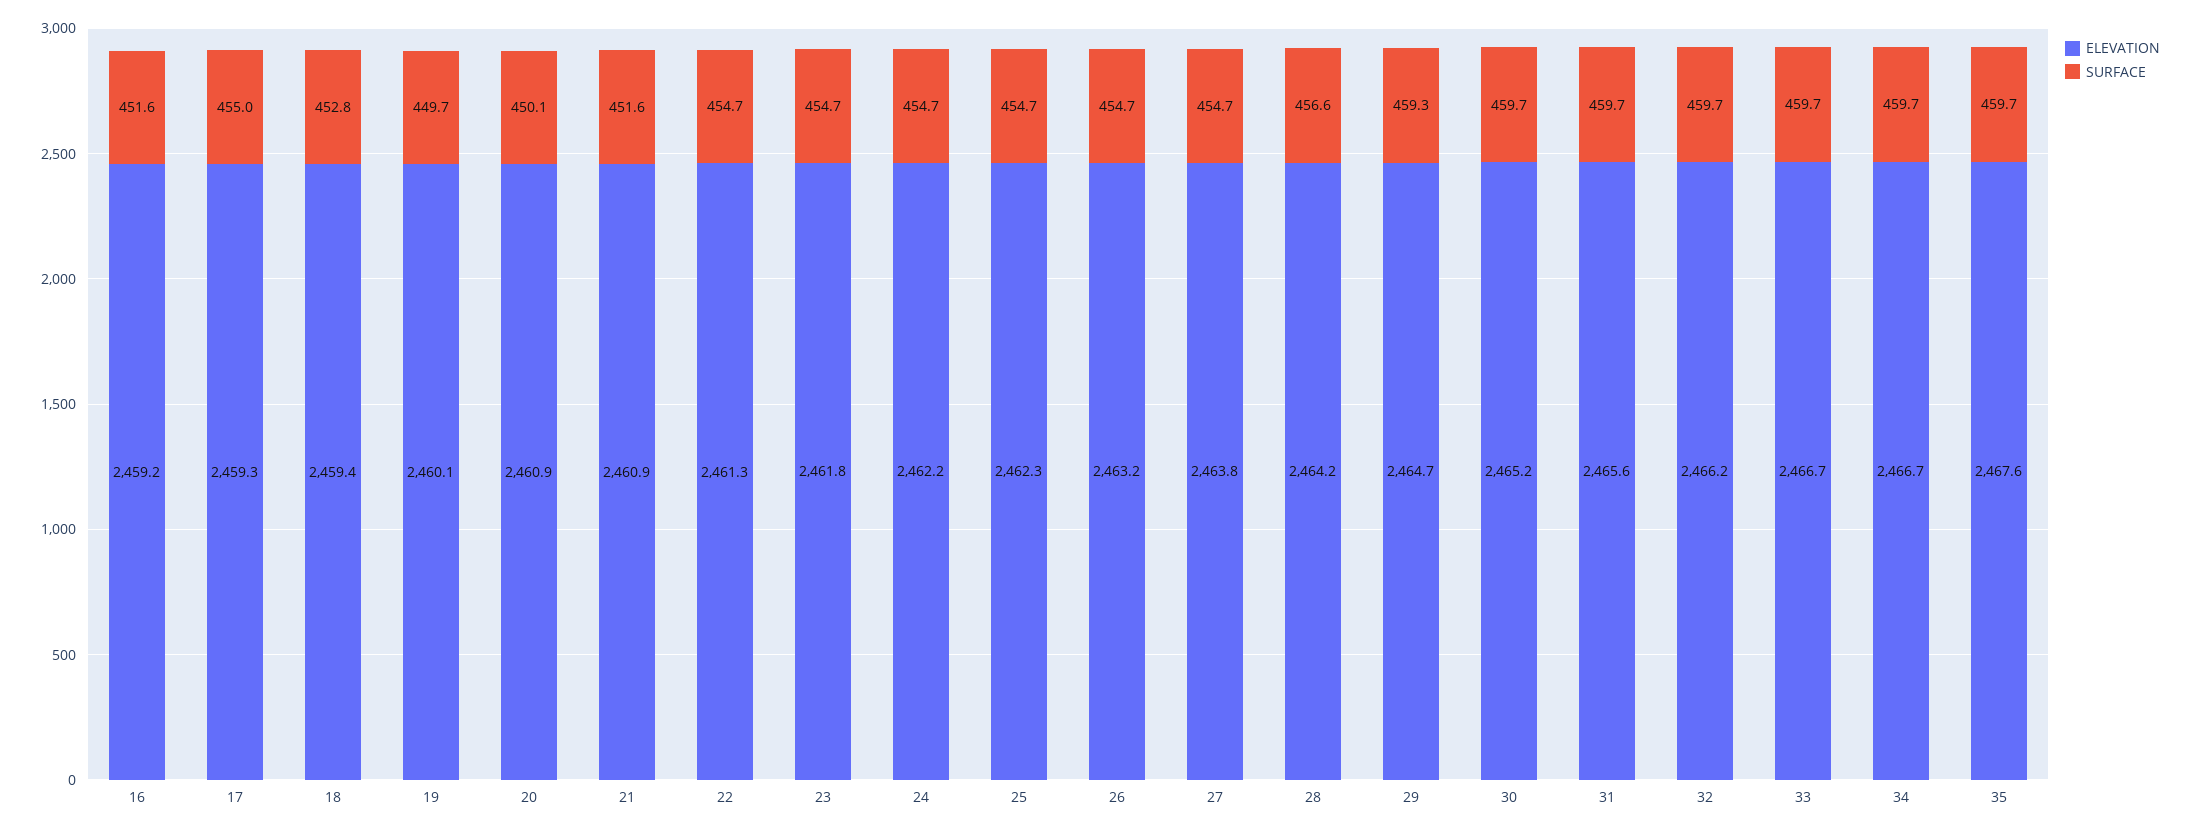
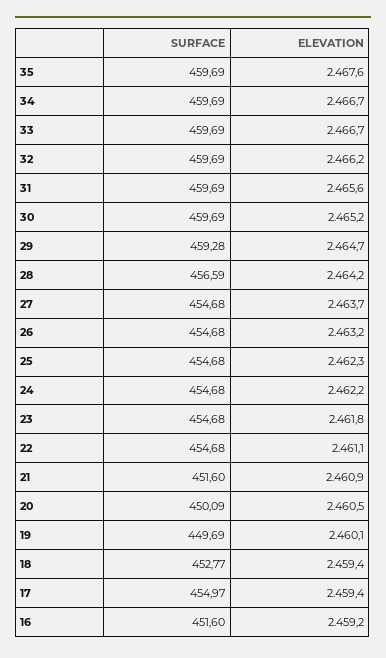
  {
    "ELEVATION": {
      "16": 2459.2,
-     "17": 2459.3,
+     "17": 2459.4,
      "18": 2459.4,
      "19": 2460.1,
-     "20": 2460.9,
+     "20": 2460.5,
      "21": 2460.9,
-     "22": 2461.3,
+     "22": 2461.1,
      "23": 2461.8,
      "24": 2462.2,
      "25": 2462.3,
      "26": 2463.2,
-     "27": 2463.8,
+     "27": 2463.7,
      "28": 2464.2,
      "29": 2464.7,
      "30": 2465.2,
      "31": 2465.6,
      "32": 2466.2,
      "33": 2466.7,
      "34": 2466.7,
      "35": 2467.6
    },
    "SURFACE": {
      "16": 451.6,
      "17": 454.97,
      "18": 452.77,
      "19": 449.69,
      "20": 450.09,
      "21": 451.6,
      "22": 454.68,
      "23": 454.68,
      "24": 454.68,
      "25": 454.68,
      "26": 454.68,
      "27": 454.68,
      "28": 456.59,
      "29": 459.28,
      "30": 459.69,
      "31": 459.69,
      "32": 459.69,
      "33": 459.69,
      "34": 459.69,
      "35": 459.69
    }
  }

